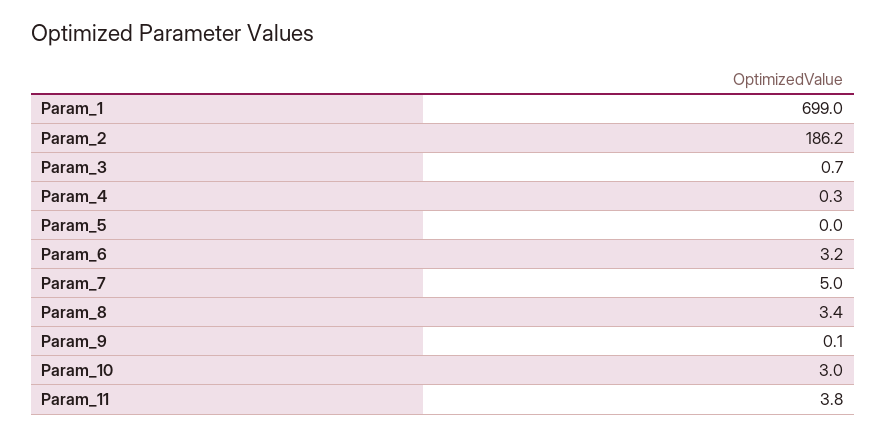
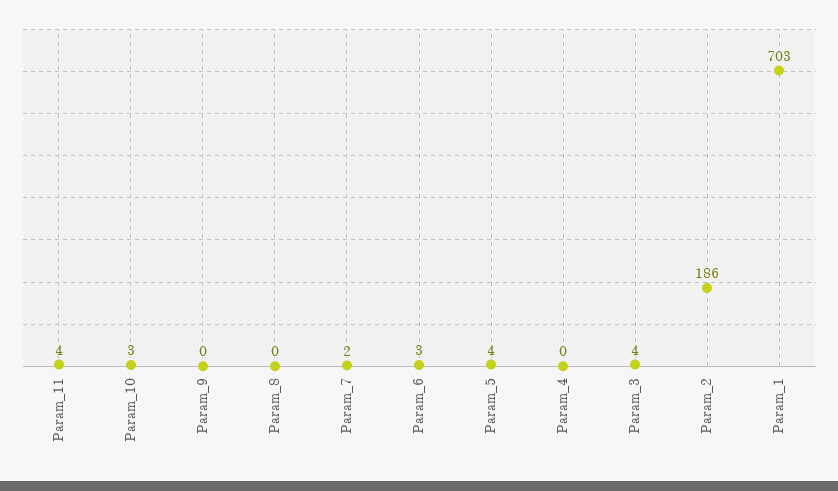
  {
-   "Param_1": 699,
+   "Param_1": 703,
    "Param_2": 186.2,
-   "Param_3": 0.7,
+   "Param_3": 4,
    "Param_4": 0.3,
-   "Param_5": 0,
+   "Param_5": 4,
    "Param_6": 3.2,
-   "Param_7": 5,
+   "Param_7": 2,
-   "Param_8": 3.4,
+   "Param_8": 0,
    "Param_9": 0.1,
    "Param_10": 3,
    "Param_11": 3.8
  }

